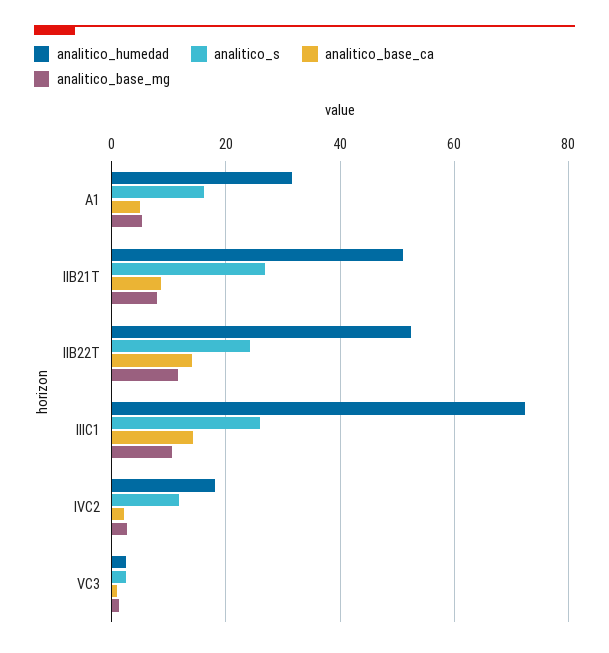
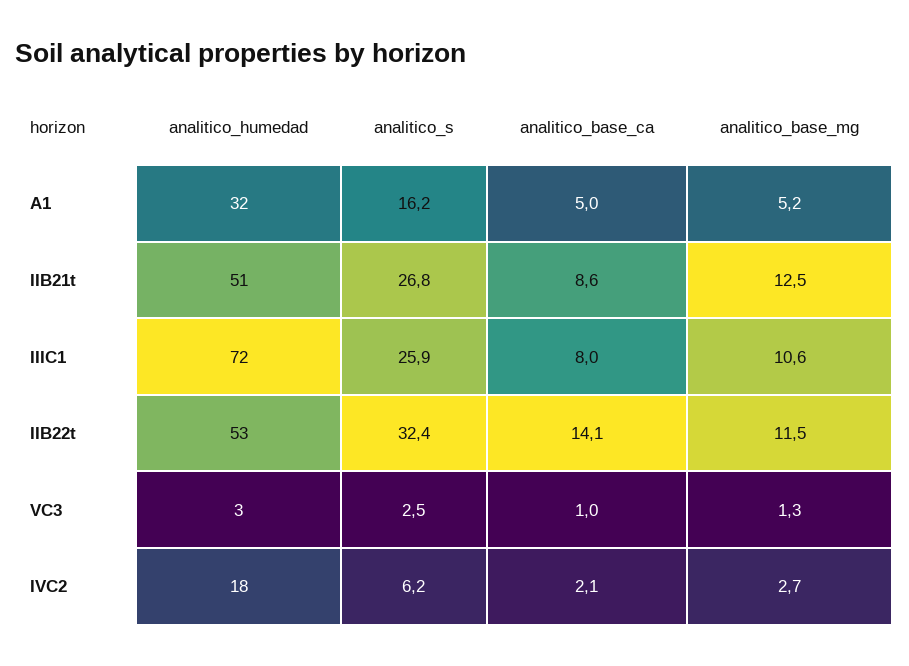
  {
    "analitico_humedad": {
      "A1": 32,
      "IIB21T": 51,
      "IIB22T": 53,
      "IIIC1": 72,
      "IVC2": 18,
      "VC3": 3
    },
    "analitico_s": {
      "A1": 16.2,
      "IIB21T": 26.8,
-     "IIB22T": 24,
+     "IIB22T": 32.4,
      "IIIC1": 25.9,
-     "IVC2": 12,
+     "IVC2": 6.2,
      "VC3": 2.5
    },
    "analitico_base_ca": {
      "A1": 5,
      "IIB21T": 8.6,
      "IIB22T": 14.1,
-     "IIIC1": 14,
+     "IIIC1": 8,
      "IVC2": 2.1,
      "VC3": 1
    },
    "analitico_base_mg": {
      "A1": 5.2,
-     "IIB21T": 8,
+     "IIB21T": 12.5,
      "IIB22T": 11.5,
      "IIIC1": 10.6,
      "IVC2": 2.7,
      "VC3": 1.3
    }
  }

